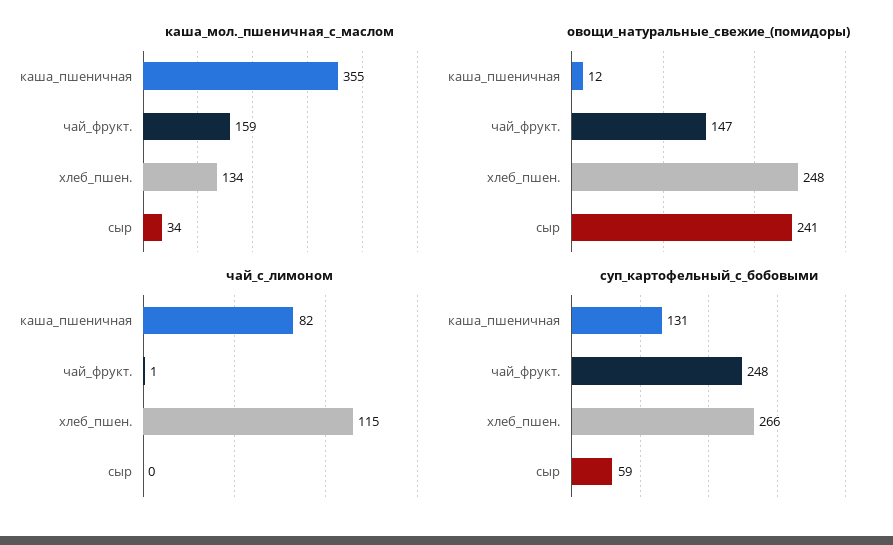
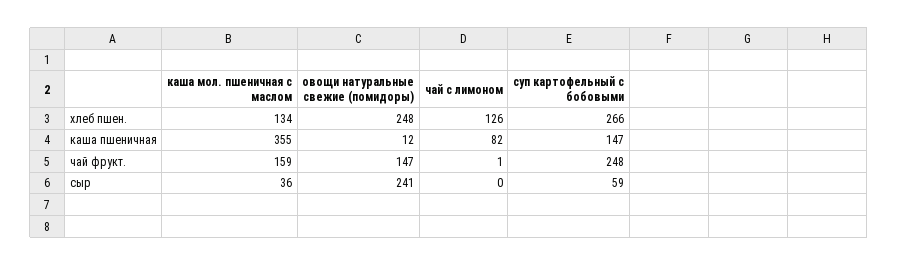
  {
    "каша_мол._пшеничная_с_маслом": {
      "каша_пшеничная": 355,
      "чай_фрукт.": 159,
      "хлеб_пшен.": 134,
-     "сыр": 34
+     "сыр": 36
    },
    "овощи_натуральные_свежие_(помидоры)": {
      "каша_пшеничная": 12,
      "чай_фрукт.": 147,
      "хлеб_пшен.": 248,
      "сыр": 241
    },
    "чай_с_лимоном": {
      "каша_пшеничная": 82,
      "чай_фрукт.": 1,
-     "хлеб_пшен.": 115,
+     "хлеб_пшен.": 126,
      "сыр": 0
    },
    "суп_картофельный_с_бобовыми": {
-     "каша_пшеничная": 131,
+     "каша_пшеничная": 147,
      "чай_фрукт.": 248,
      "хлеб_пшен.": 266,
      "сыр": 59
    }
  }

